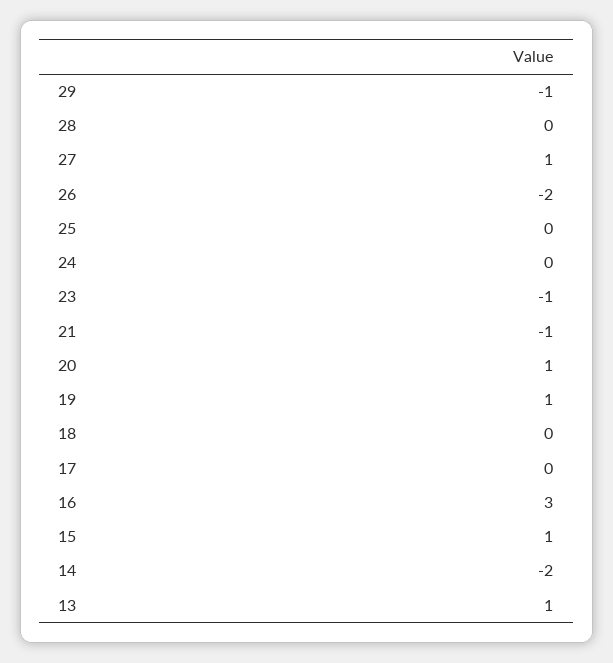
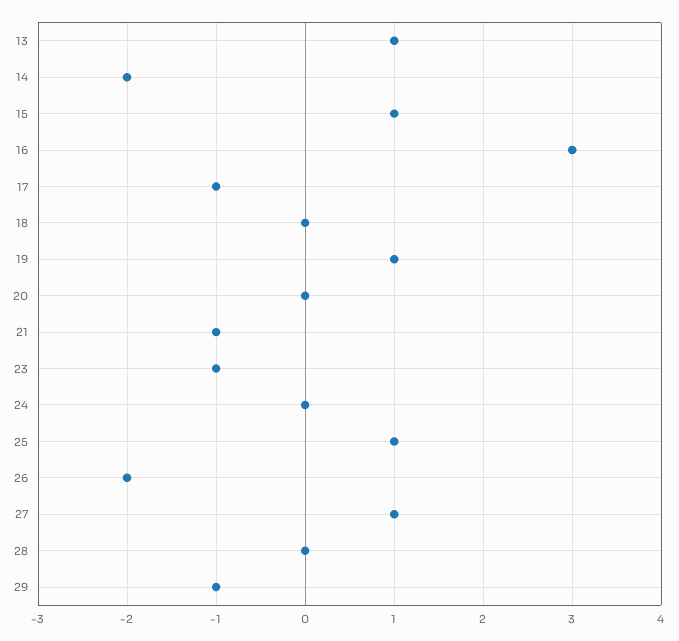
  {
    "29": -1,
    "28": 0,
    "27": 1,
    "26": -2,
-   "25": 0,
+   "25": 1,
    "24": 0,
    "23": -1,
    "21": -1,
-   "20": 1,
+   "20": 0,
    "19": 1,
    "18": 0,
-   "17": 0,
+   "17": -1,
    "16": 3,
    "15": 1,
    "14": -2,
    "13": 1
  }

